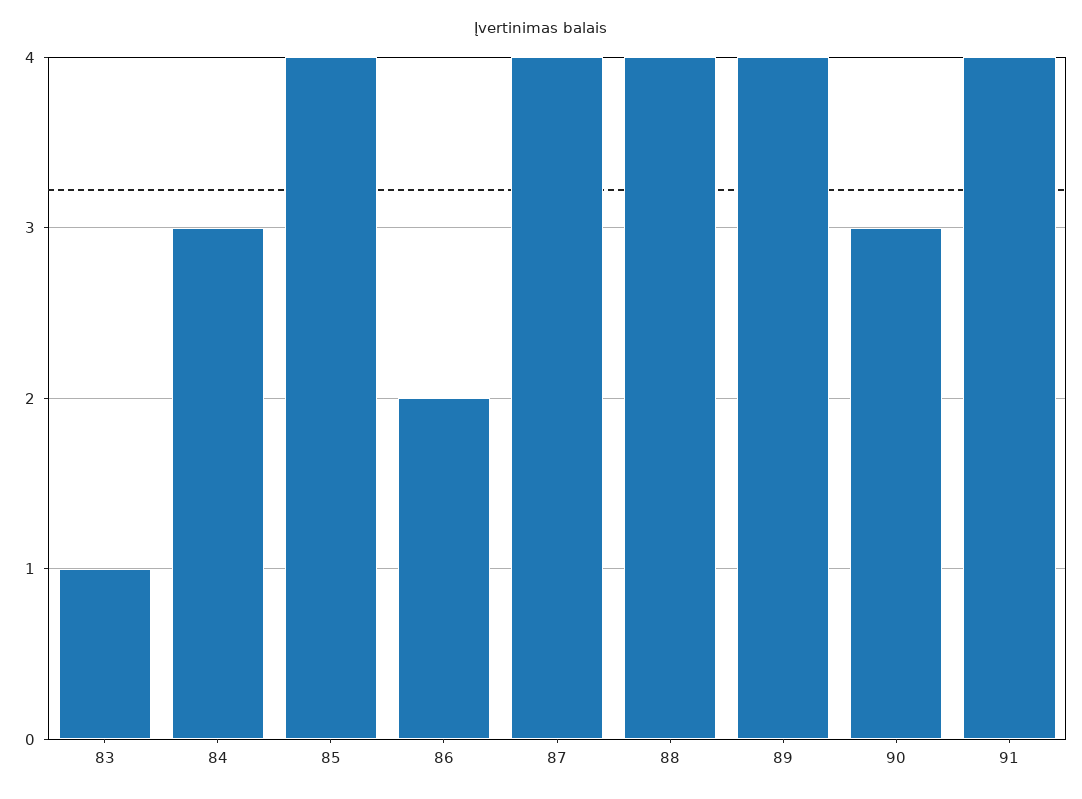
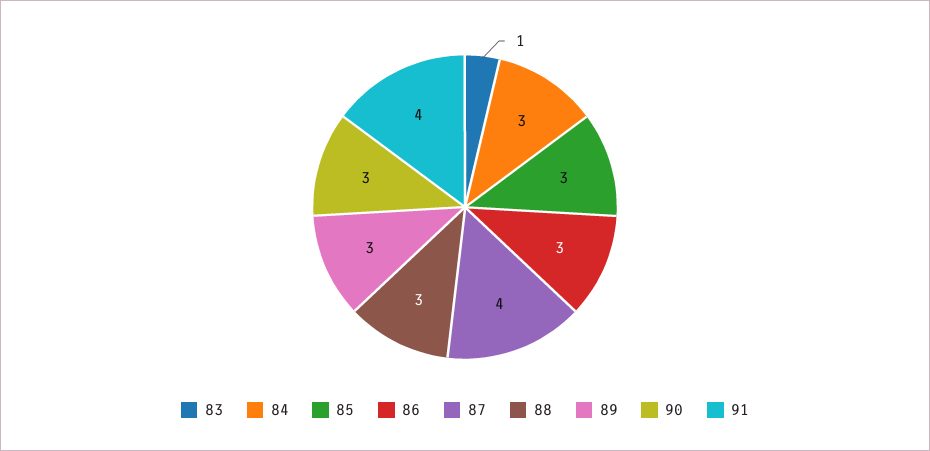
  {
    "83": 1,
    "84": 3,
-   "85": 4,
+   "85": 3,
-   "86": 2,
+   "86": 3,
    "87": 4,
-   "88": 4,
+   "88": 3,
-   "89": 4,
+   "89": 3,
    "90": 3,
    "91": 4
  }

